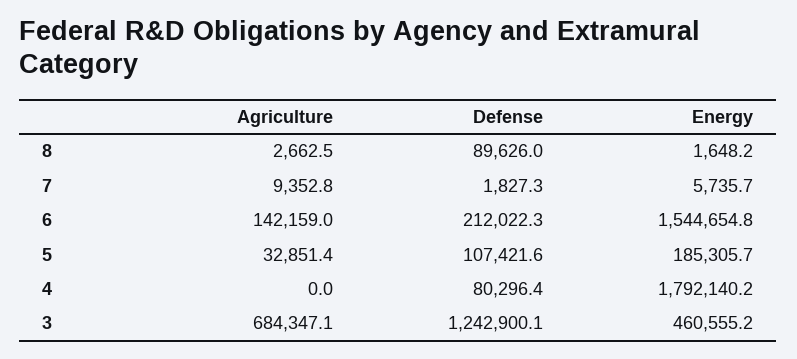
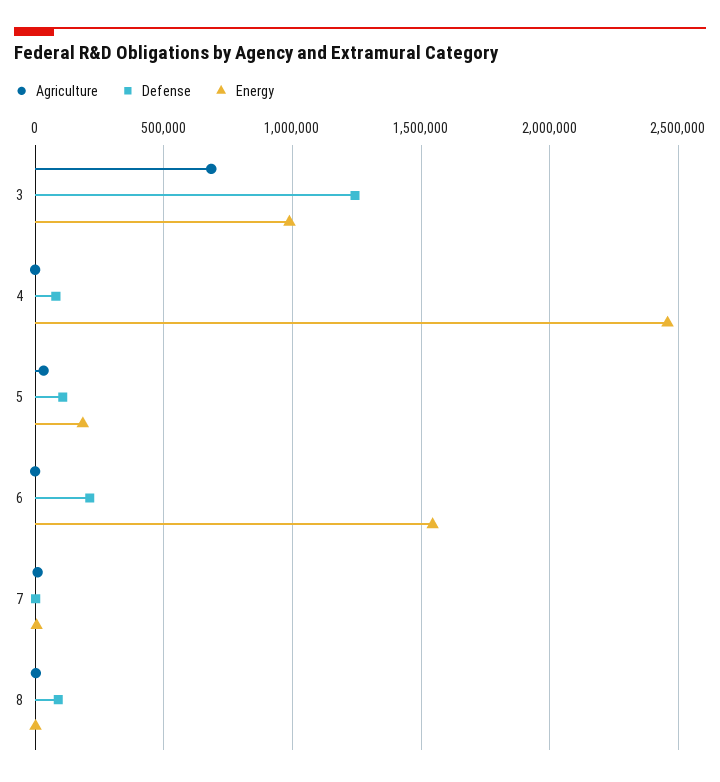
  {
    "Agriculture": {
      "8": 2662.5,
      "7": 9352.8,
-     "6": 142159,
+     "6": 0,
      "5": 32851.4,
      "4": 0,
      "3": 684347.1
    },
    "Defense": {
      "8": 89626,
      "7": 1827.3,
      "6": 212022.3,
      "5": 107421.6,
      "4": 80296.4,
      "3": 1242900.1
    },
    "Energy": {
      "8": 1648.2,
      "7": 5735.7,
      "6": 1544654.8,
      "5": 185305.7,
-     "4": 1792140.2,
+     "4": 2450000,
-     "3": 460555.2
+     "3": 1000000
    }
  }

